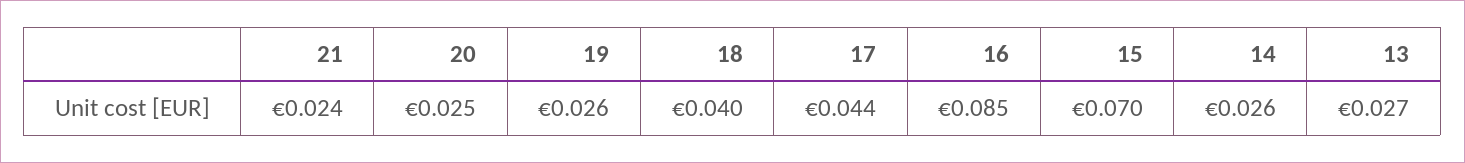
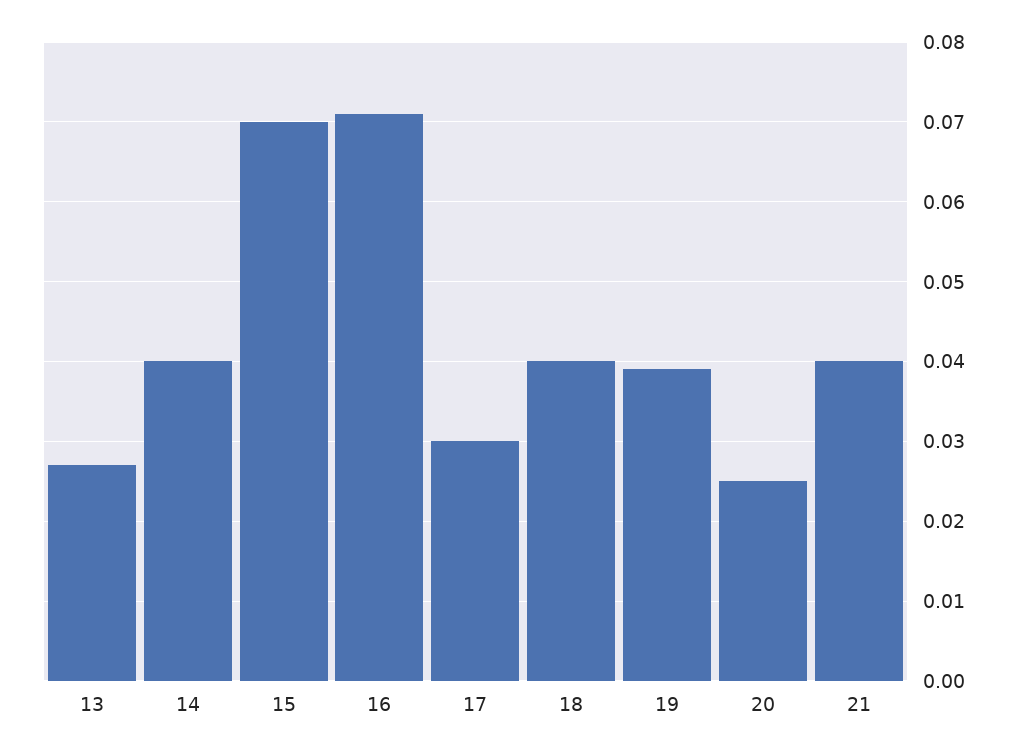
  {
-   "21": 0.024,
+   "21": 0.04,
    "20": 0.025,
-   "19": 0.026,
+   "19": 0.039,
    "18": 0.04,
-   "17": 0.044,
+   "17": 0.03,
-   "16": 0.085,
+   "16": 0.071,
    "15": 0.07,
-   "14": 0.026,
+   "14": 0.04,
    "13": 0.027
  }

